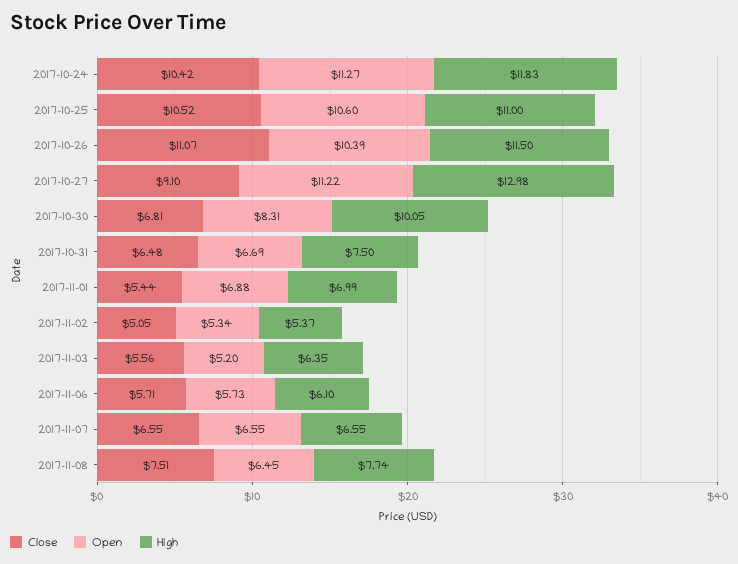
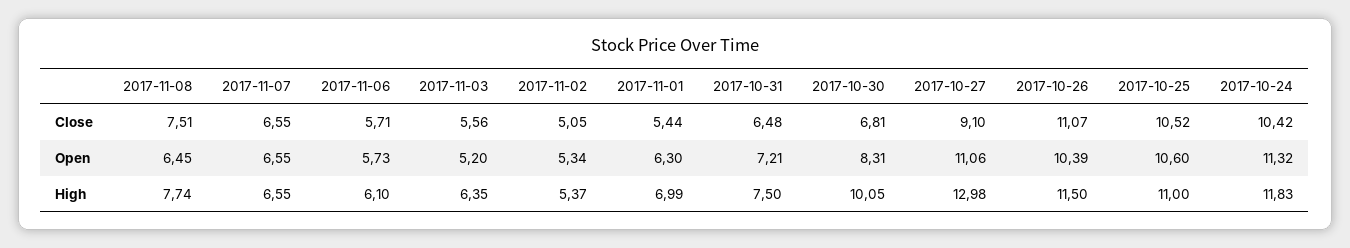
  {
    "Close": {
      "2017-10-24": 10.42,
      "2017-10-25": 10.52,
      "2017-10-26": 11.07,
      "2017-10-27": 9.1,
      "2017-10-30": 6.81,
      "2017-10-31": 6.48,
      "2017-11-01": 5.44,
      "2017-11-02": 5.05,
      "2017-11-03": 5.56,
      "2017-11-06": 5.71,
      "2017-11-07": 6.55,
      "2017-11-08": 7.51
    },
    "Open": {
-     "2017-10-24": 11.27,
+     "2017-10-24": 11.32,
      "2017-10-25": 10.6,
      "2017-10-26": 10.39,
-     "2017-10-27": 11.22,
+     "2017-10-27": 11.06,
      "2017-10-30": 8.31,
-     "2017-10-31": 6.69,
+     "2017-10-31": 7.21,
-     "2017-11-01": 6.88,
+     "2017-11-01": 6.3,
      "2017-11-02": 5.34,
      "2017-11-03": 5.2,
      "2017-11-06": 5.73,
      "2017-11-07": 6.55,
      "2017-11-08": 6.45
    },
    "High": {
      "2017-10-24": 11.83,
      "2017-10-25": 11,
      "2017-10-26": 11.5,
      "2017-10-27": 12.98,
      "2017-10-30": 10.05,
      "2017-10-31": 7.5,
      "2017-11-01": 6.99,
      "2017-11-02": 5.37,
      "2017-11-03": 6.35,
      "2017-11-06": 6.1,
      "2017-11-07": 6.55,
      "2017-11-08": 7.74
    }
  }

